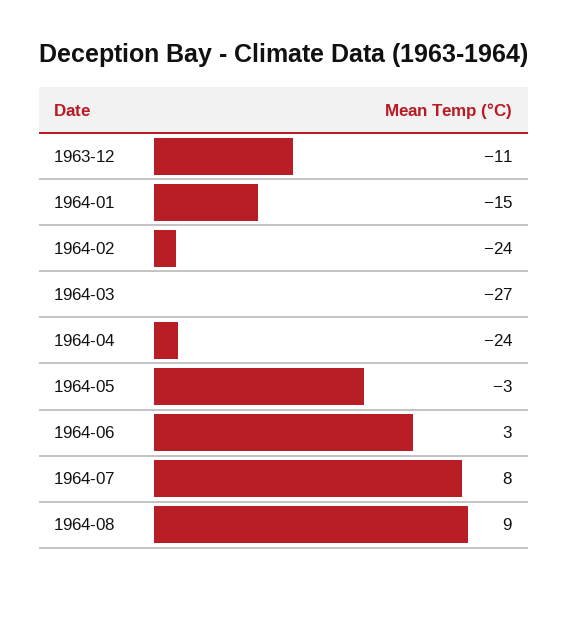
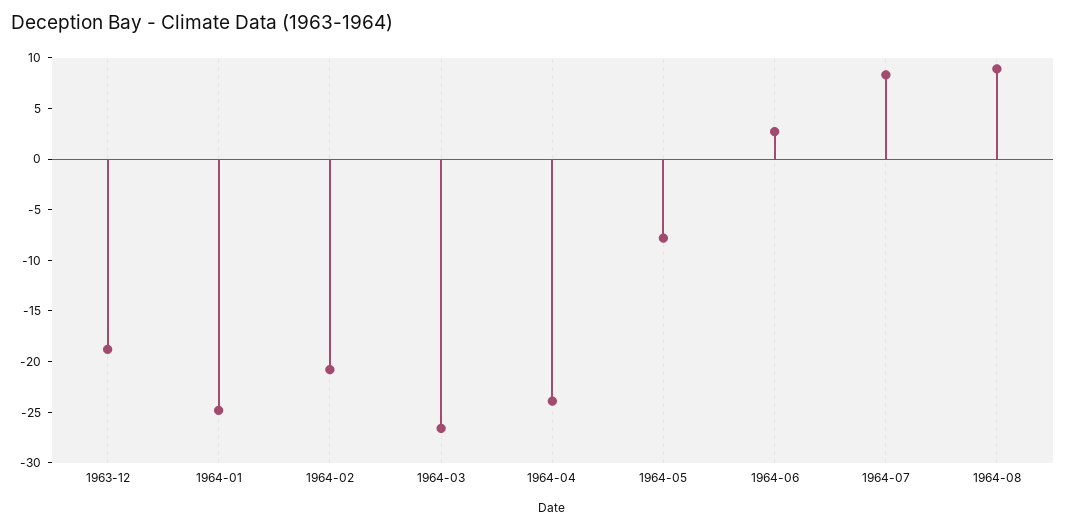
  {
-   "1963-12": -11,
+   "1963-12": -19,
-   "1964-01": -15,
+   "1964-01": -25,
-   "1964-02": -24,
+   "1964-02": -21,
    "1964-03": -27,
    "1964-04": -24,
-   "1964-05": -3,
+   "1964-05": -8,
    "1964-06": 3,
    "1964-07": 8,
    "1964-08": 9
  }

